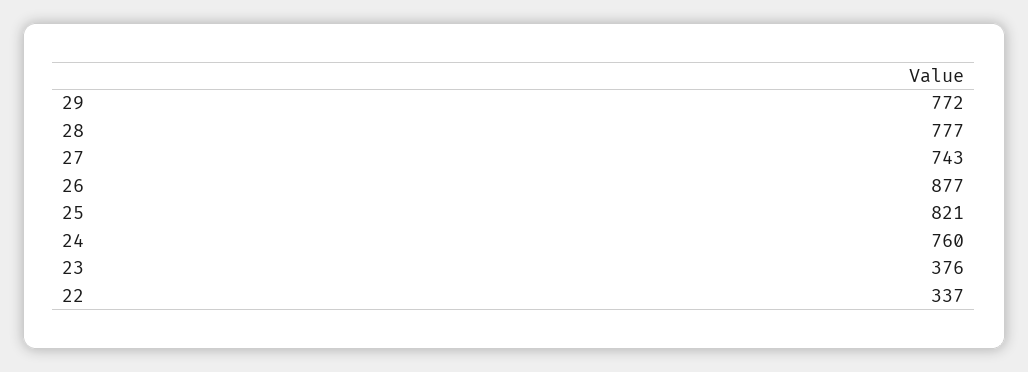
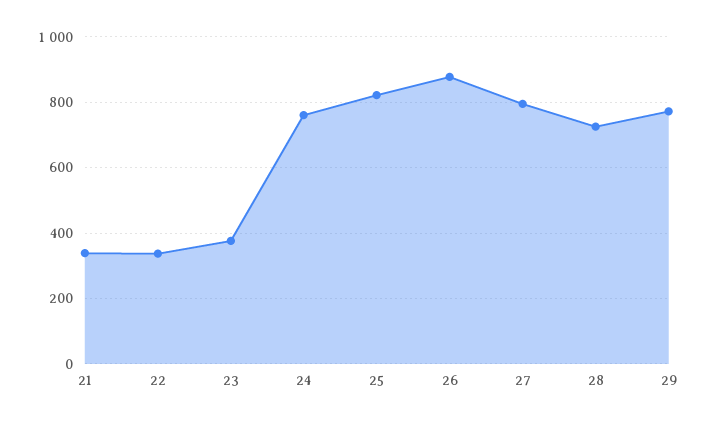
  {
    "29": 772,
-   "28": 777,
+   "28": 720,
-   "27": 743,
+   "27": 800,
    "26": 877,
    "25": 821,
    "24": 760,
    "23": 376,
-   "22": 337
+   "22": 337,
+   "21": 340
  }

